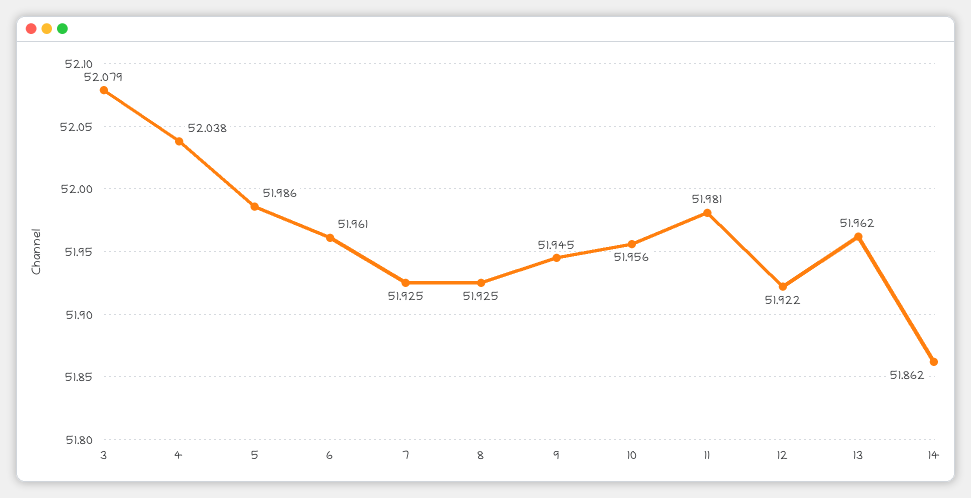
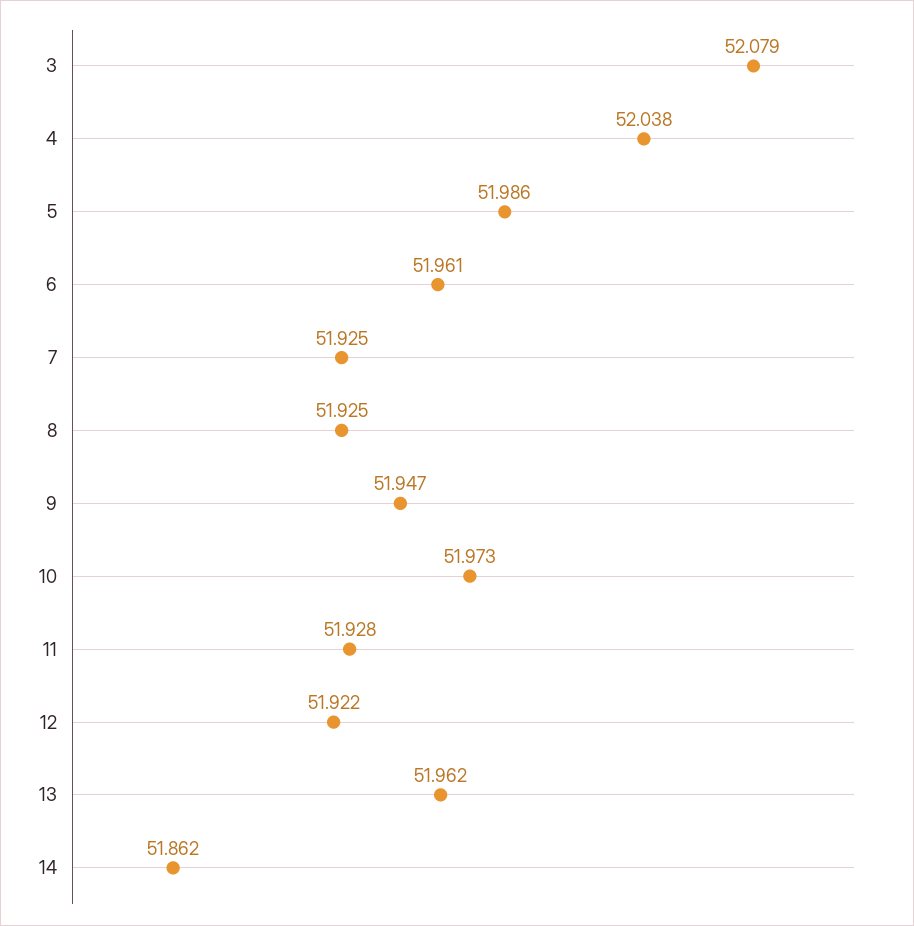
  {
    "3": 52.079,
    "4": 52.038,
    "5": 51.986,
    "6": 51.961,
    "7": 51.925,
    "8": 51.925,
-   "9": 51.945,
+   "9": 51.947,
-   "10": 51.956,
+   "10": 51.973,
-   "11": 51.981,
+   "11": 51.928,
    "12": 51.922,
    "13": 51.962,
    "14": 51.862
  }

